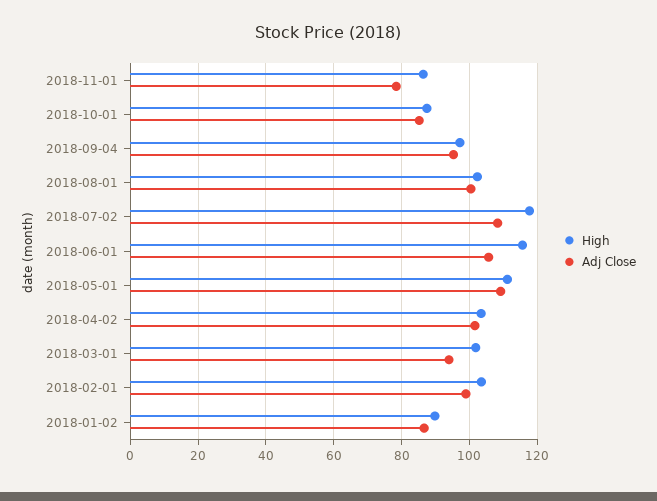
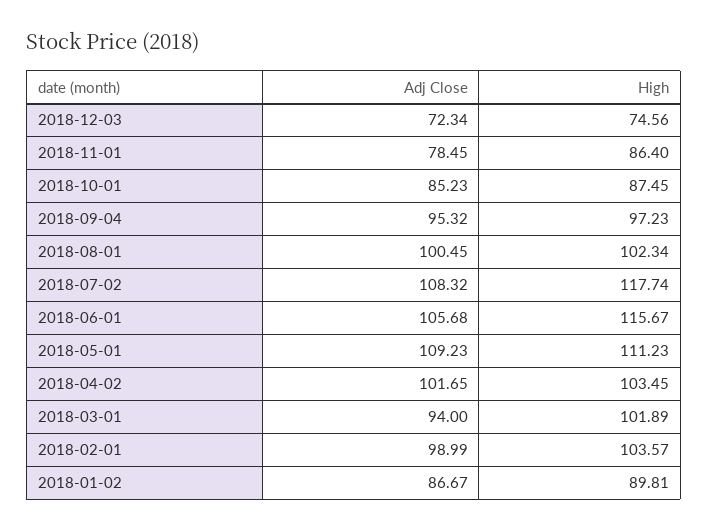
  {
    "High": {
      "2018-11-01": 86.4,
      "2018-10-01": 87.45,
      "2018-09-04": 97.23,
      "2018-08-01": 102.34,
      "2018-07-02": 117.74,
      "2018-06-01": 115.67,
      "2018-05-01": 111.23,
      "2018-04-02": 103.45,
      "2018-03-01": 101.89,
      "2018-02-01": 103.57,
-     "2018-01-02": 89.81
+     "2018-01-02": 89.81,
+     "2018-12-03": 74.56
    },
    "Adj Close": {
      "2018-11-01": 78.45,
      "2018-10-01": 85.23,
      "2018-09-04": 95.32,
      "2018-08-01": 100.45,
      "2018-07-02": 108.32,
      "2018-06-01": 105.68,
      "2018-05-01": 109.23,
      "2018-04-02": 101.65,
      "2018-03-01": 94,
      "2018-02-01": 98.99,
-     "2018-01-02": 86.67
+     "2018-01-02": 86.67,
+     "2018-12-03": 72.34
    }
  }

